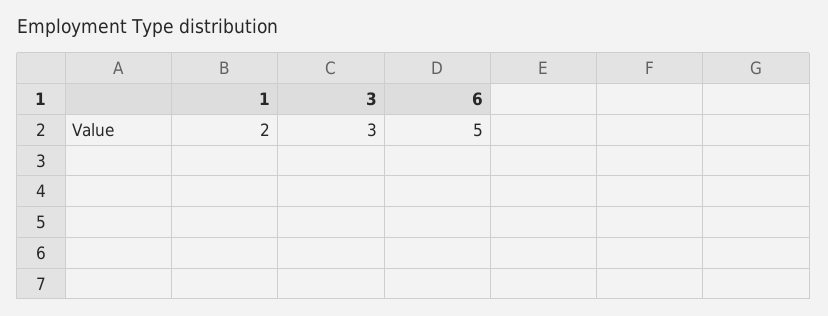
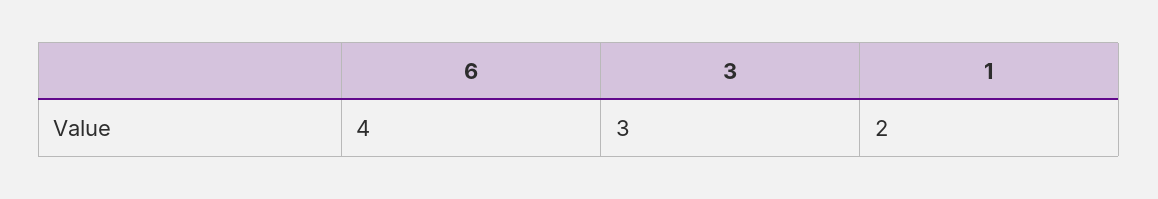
  {
    "1": 2,
    "3": 3,
-   "6": 5
+   "6": 4
  }

